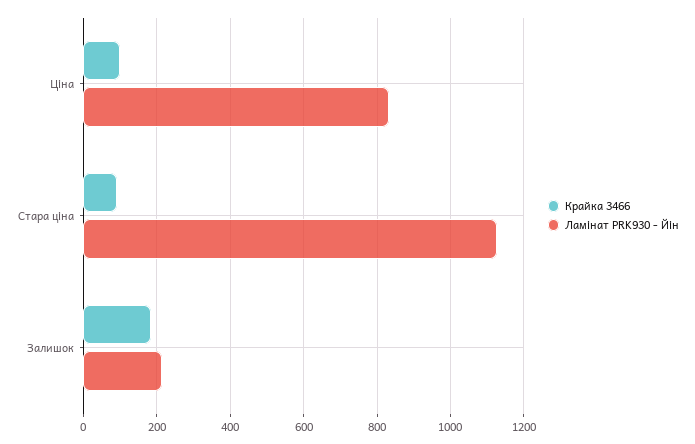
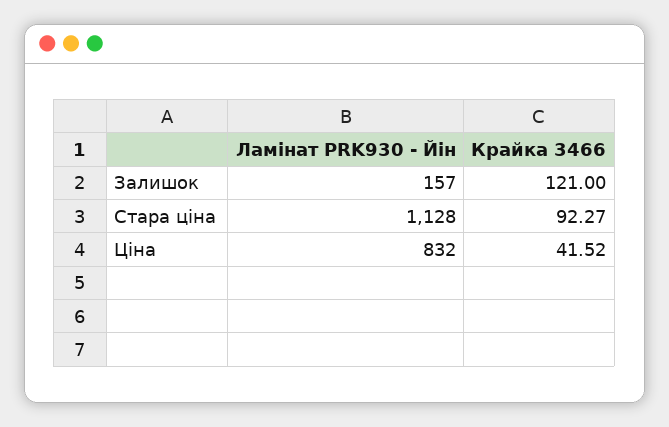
  {
    "Крайка 3466": {
-     "Ціна": 100,
+     "Ціна": 41.52,
      "Стара ціна": 92.27,
-     "Залишок": 180
+     "Залишок": 121
    },
    "Ламінат PRK930 - Йін": {
      "Ціна": 832,
      "Стара ціна": 1128,
-     "Залишок": 220
+     "Залишок": 157
    }
  }

